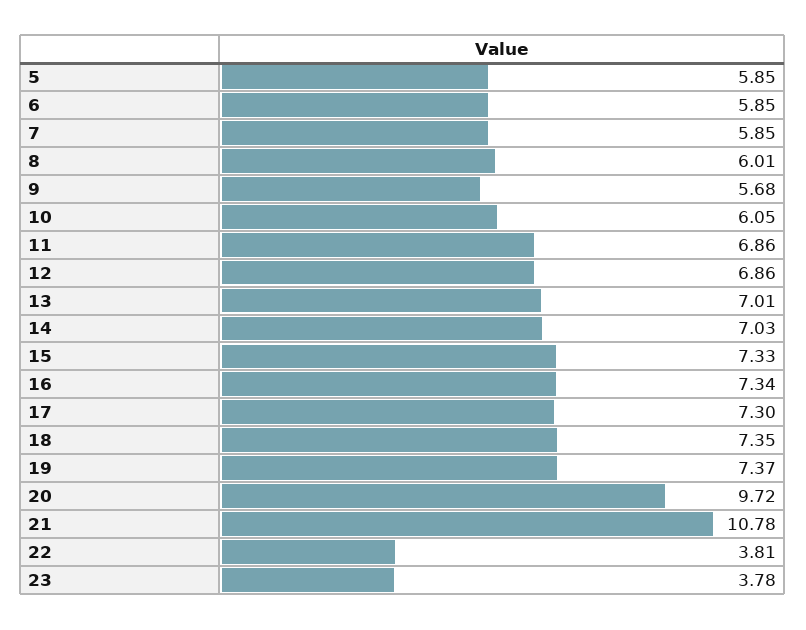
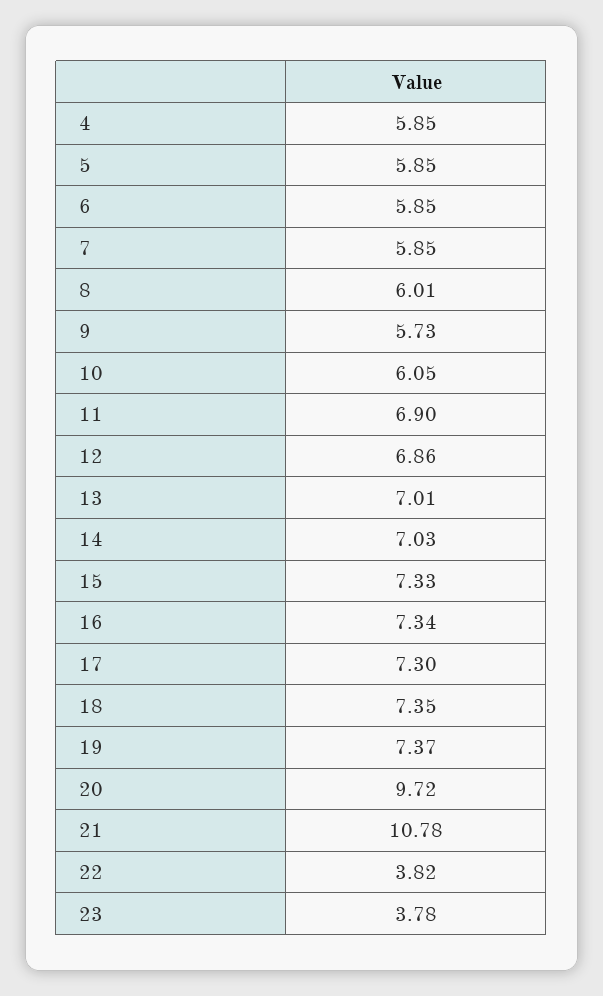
  {
    "5": 5.85,
    "6": 5.85,
    "7": 5.85,
    "8": 6.01,
-   "9": 5.68,
+   "9": 5.73,
    "10": 6.05,
-   "11": 6.86,
+   "11": 6.9,
    "12": 6.86,
    "13": 7.01,
    "14": 7.03,
    "15": 7.33,
    "16": 7.34,
    "17": 7.3,
    "18": 7.35,
    "19": 7.37,
    "20": 9.72,
    "21": 10.78,
-   "22": 3.81,
+   "22": 3.82,
-   "23": 3.78
+   "23": 3.78,
+   "4": 5.85
  }

